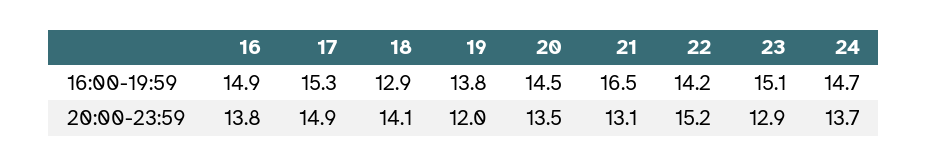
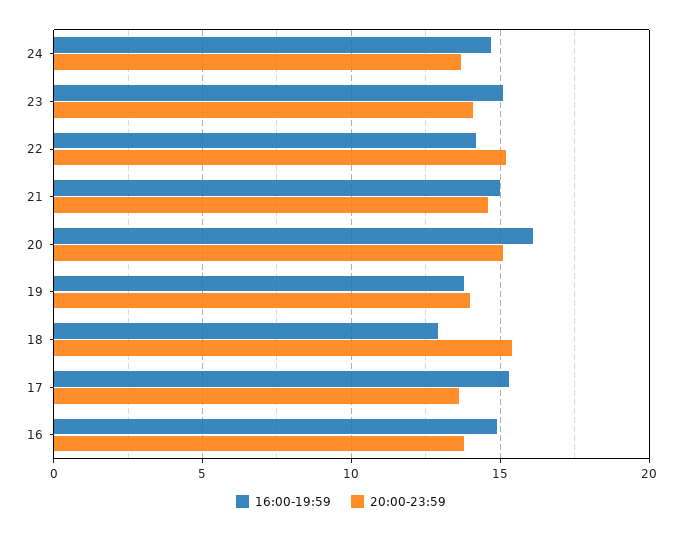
  {
    "16:00-19:59": {
      "16": 14.9,
      "17": 15.3,
      "18": 12.9,
      "19": 13.8,
-     "20": 14.5,
+     "20": 16,
-     "21": 16.5,
+     "21": 15,
      "22": 14.2,
      "23": 15.1,
      "24": 14.7
    },
    "20:00-23:59": {
      "16": 13.8,
-     "17": 14.9,
+     "17": 13.5,
-     "18": 14.1,
+     "18": 15.5,
-     "19": 12,
+     "19": 14,
-     "20": 13.5,
+     "20": 15,
-     "21": 13.1,
+     "21": 14.5,
      "22": 15.2,
-     "23": 12.9,
+     "23": 14,
      "24": 13.7
    }
  }

